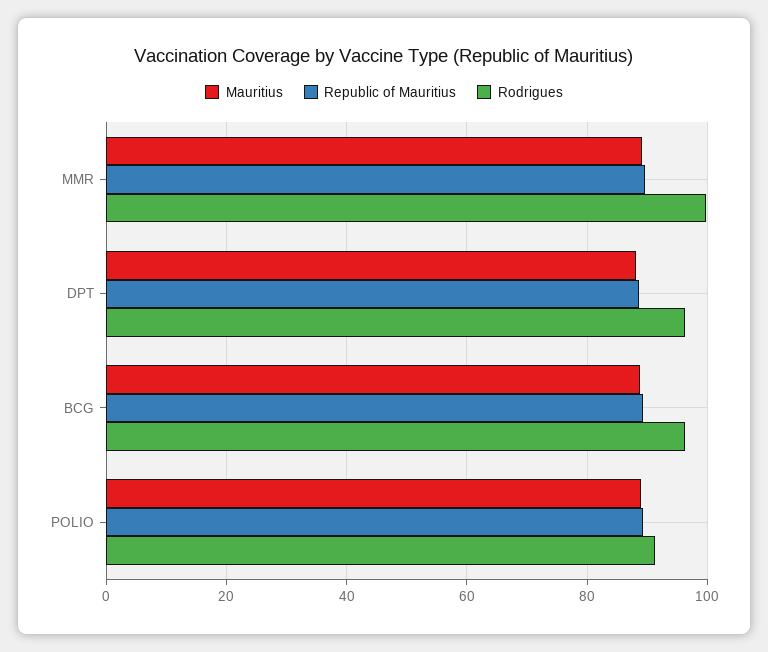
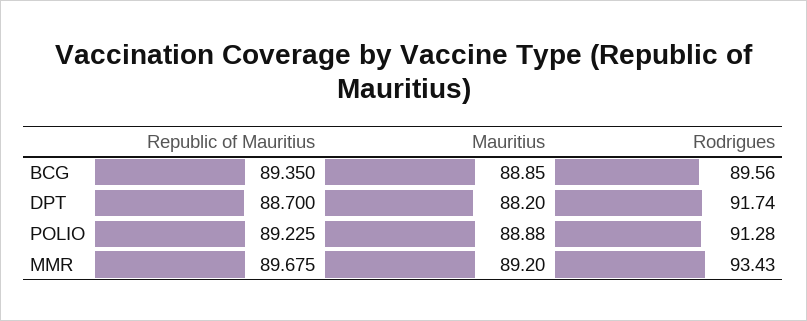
  {
    "Mauritius": {
      "MMR": 89.2,
      "DPT": 88.2,
      "BCG": 88.85,
      "POLIO": 88.88
    },
    "Republic of Mauritius": {
      "MMR": 89.675,
      "DPT": 88.7,
      "BCG": 89.35,
      "POLIO": 89.225
    },
    "Rodrigues": {
-     "MMR": 100,
+     "MMR": 93.43,
-     "DPT": 96,
+     "DPT": 91.74,
-     "BCG": 96,
+     "BCG": 89.56,
      "POLIO": 91.28
    }
  }

